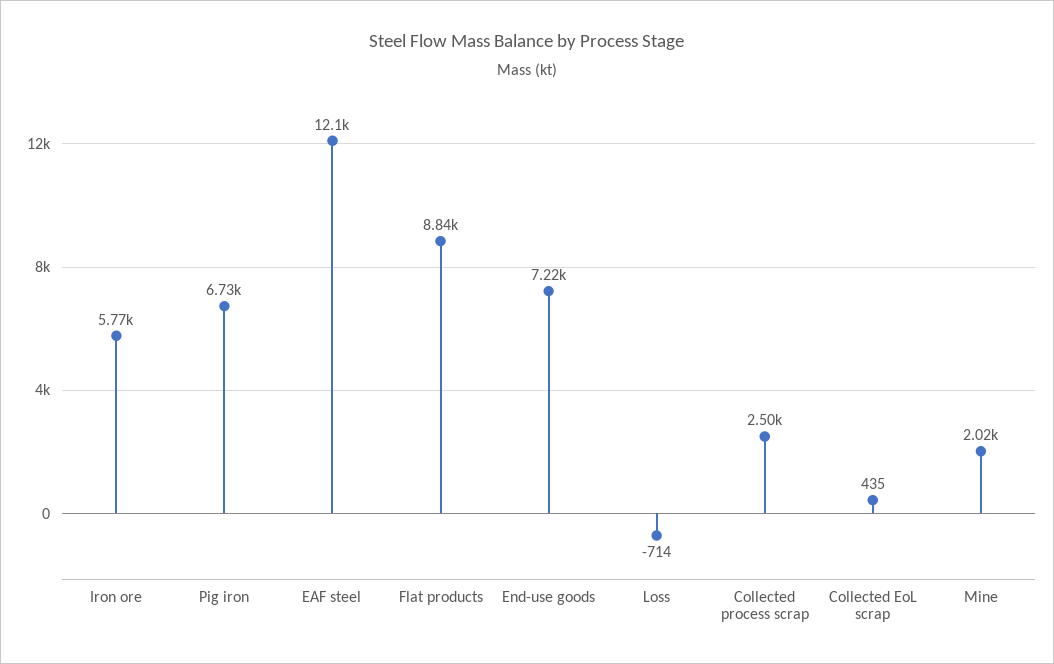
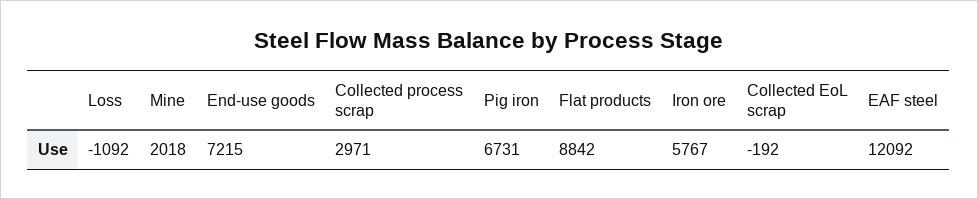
  {
    "Iron ore": 5767,
    "Pig iron": 6731,
    "EAF steel": 12092,
    "Flat products": 8842,
    "End-use goods": 7215,
-   "Loss": -714,
+   "Loss": -1092,
-   "Collected process scrap": 2500,
+   "Collected process scrap": 2971,
-   "Collected EoL scrap": 435,
+   "Collected EoL scrap": -192,
    "Mine": 2018
  }

